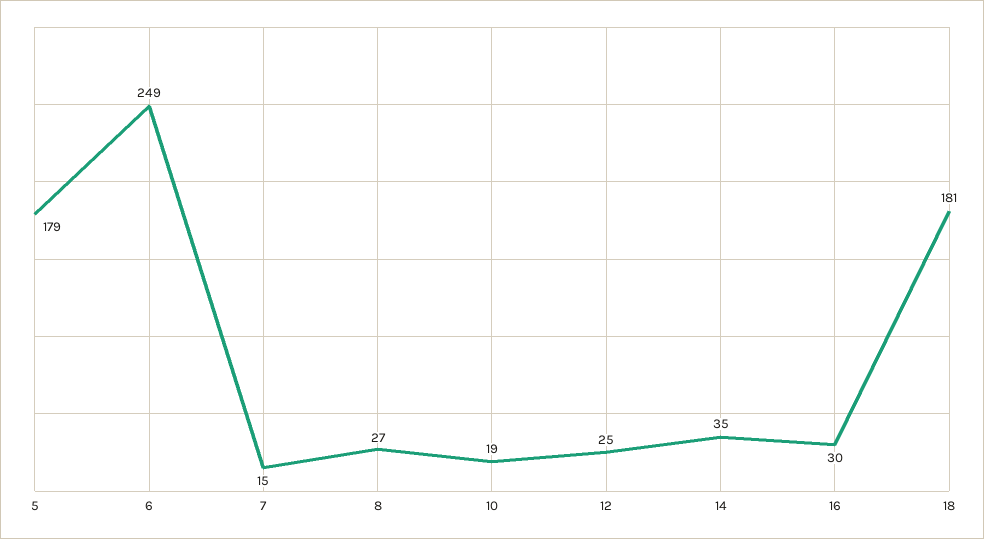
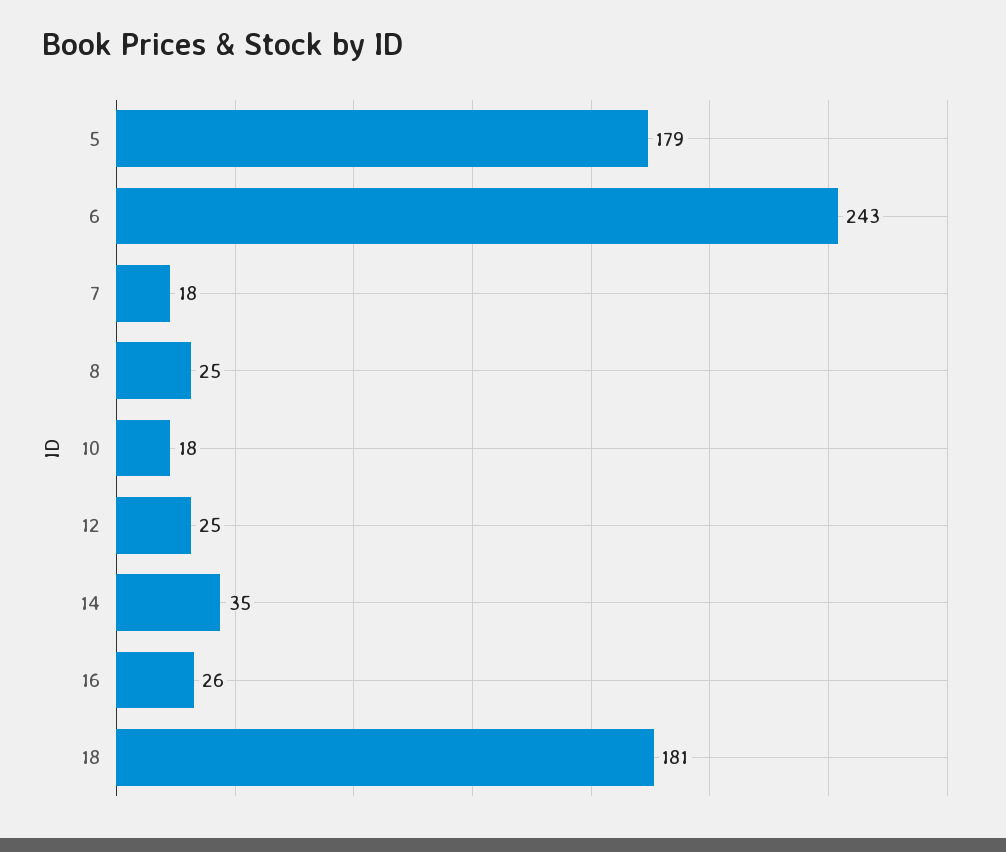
  {
    "5": 179,
-   "6": 249,
+   "6": 243,
-   "7": 15,
+   "7": 18,
-   "8": 27,
+   "8": 25,
-   "10": 19,
+   "10": 18,
    "12": 25,
    "14": 35,
-   "16": 30,
+   "16": 26,
    "18": 181
  }

